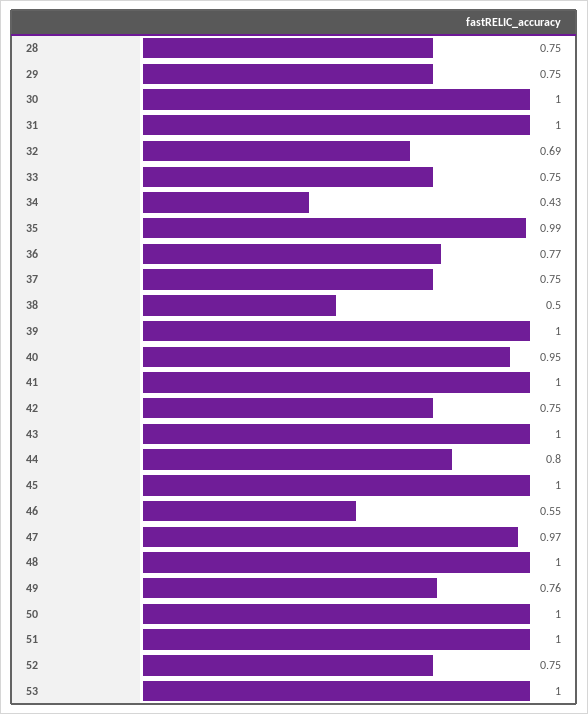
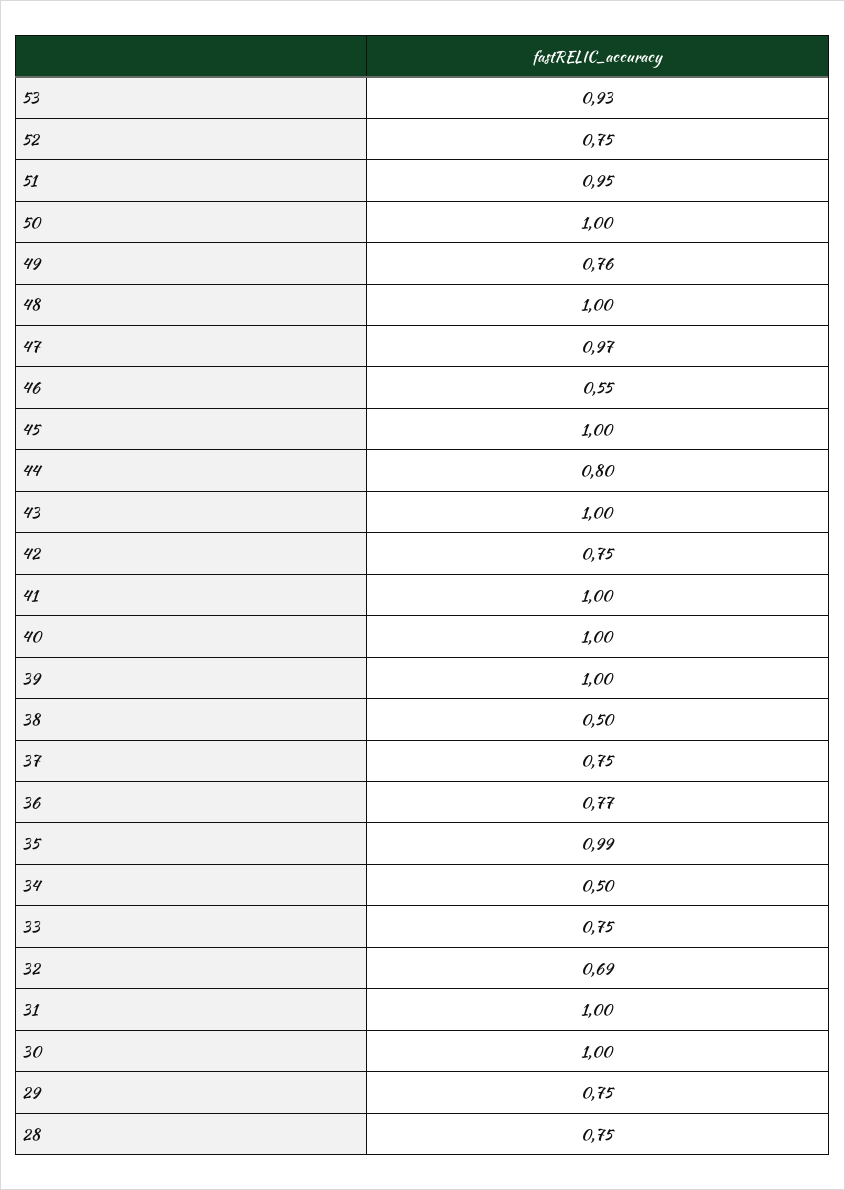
  {
    "28": 0.75,
    "29": 0.75,
    "30": 1,
    "31": 1,
    "32": 0.69,
    "33": 0.75,
-   "34": 0.43,
+   "34": 0.5,
    "35": 0.99,
    "36": 0.77,
    "37": 0.75,
    "38": 0.5,
    "39": 1,
-   "40": 0.95,
+   "40": 1,
    "41": 1,
    "42": 0.75,
    "43": 1,
    "44": 0.8,
    "45": 1,
    "46": 0.55,
    "47": 0.97,
    "48": 1,
    "49": 0.76,
    "50": 1,
-   "51": 1,
+   "51": 0.95,
    "52": 0.75,
-   "53": 1
+   "53": 0.93
  }

